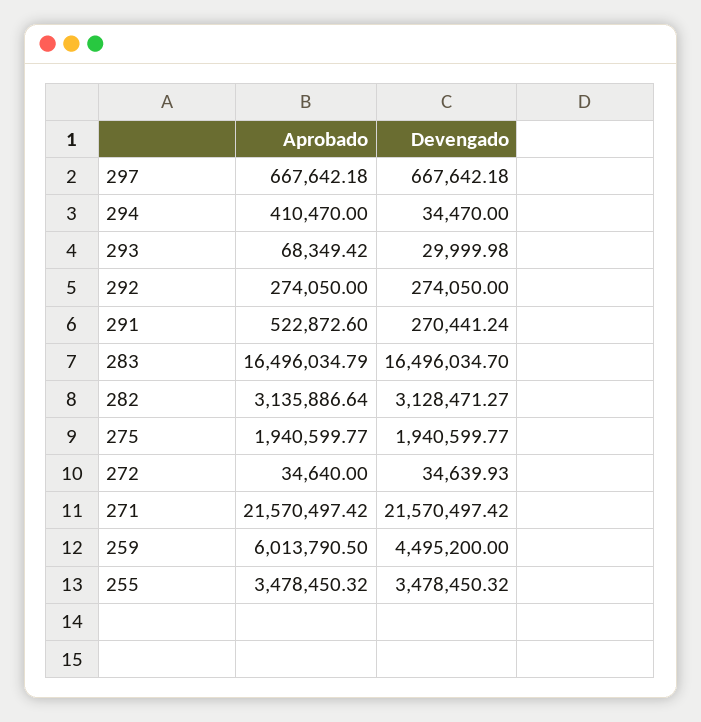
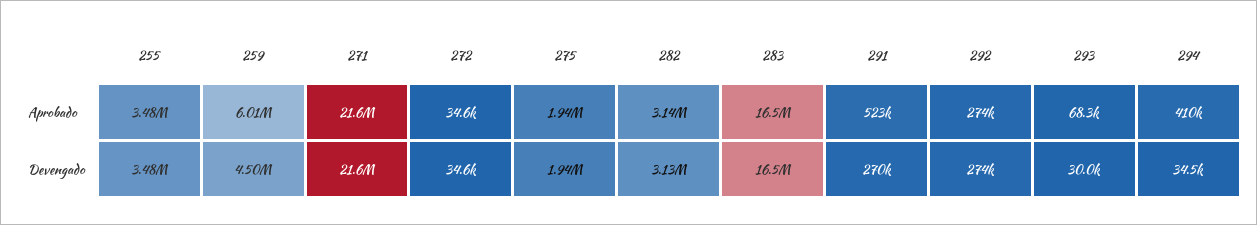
  {
    "Aprobado": {
-     "297": 667642.18,
      "294": 410470,
      "293": 68349.42,
      "292": 274050,
      "291": 522872.6,
      "283": 16496034.79,
      "282": 3135886.64,
      "275": 1940599.77,
      "272": 34640,
      "271": 21570497.42,
      "259": 6013790.5,
      "255": 3478450.32
    },
    "Devengado": {
-     "297": 667642.18,
      "294": 34470,
      "293": 29999.98,
      "292": 274050,
      "291": 270441.24,
      "283": 16496034.7,
      "282": 3128471.27,
      "275": 1940599.77,
      "272": 34639.93,
      "271": 21570497.42,
      "259": 4495200,
      "255": 3478450.32
    }
  }

